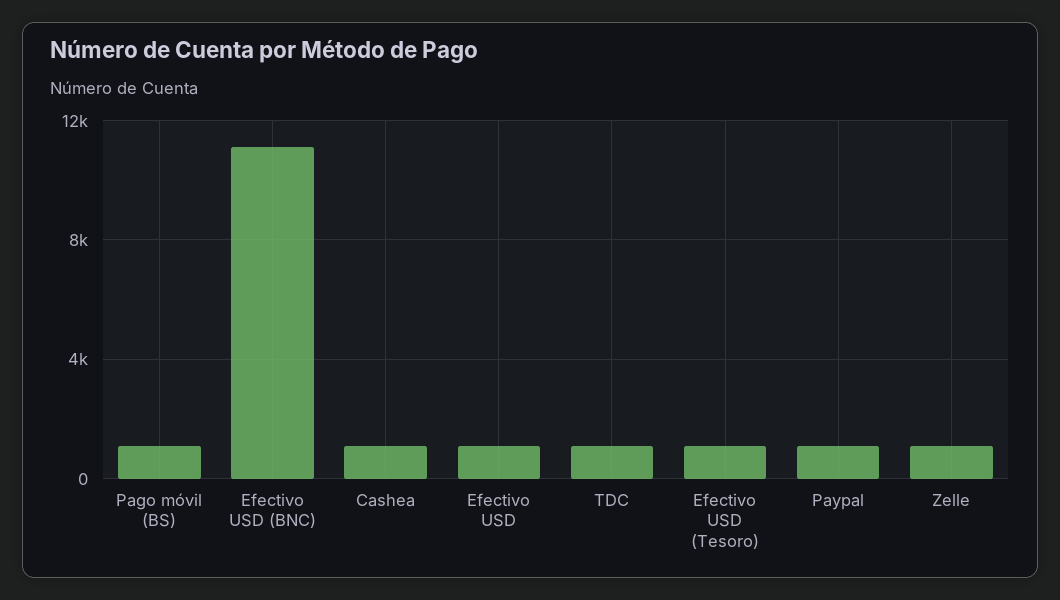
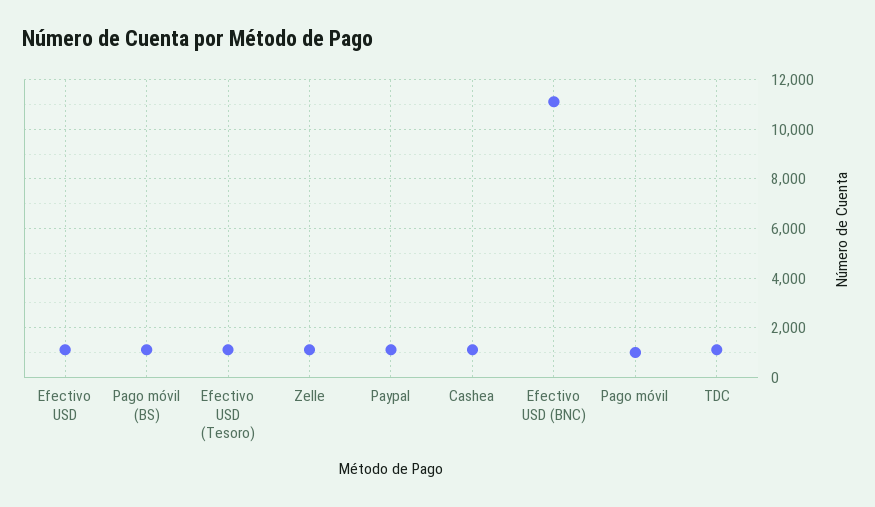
  {
    "Pago móvil (BS)": 1000,
    "Efectivo USD (BNC)": 11000,
    "Cashea": 1000,
    "Efectivo USD": 1000,
    "TDC": 1000,
    "Efectivo USD (Tesoro)": 1000,
    "Paypal": 1000,
-   "Zelle": 1000
+   "Zelle": 1000,
+   "Pago móvil": 1000
  }

